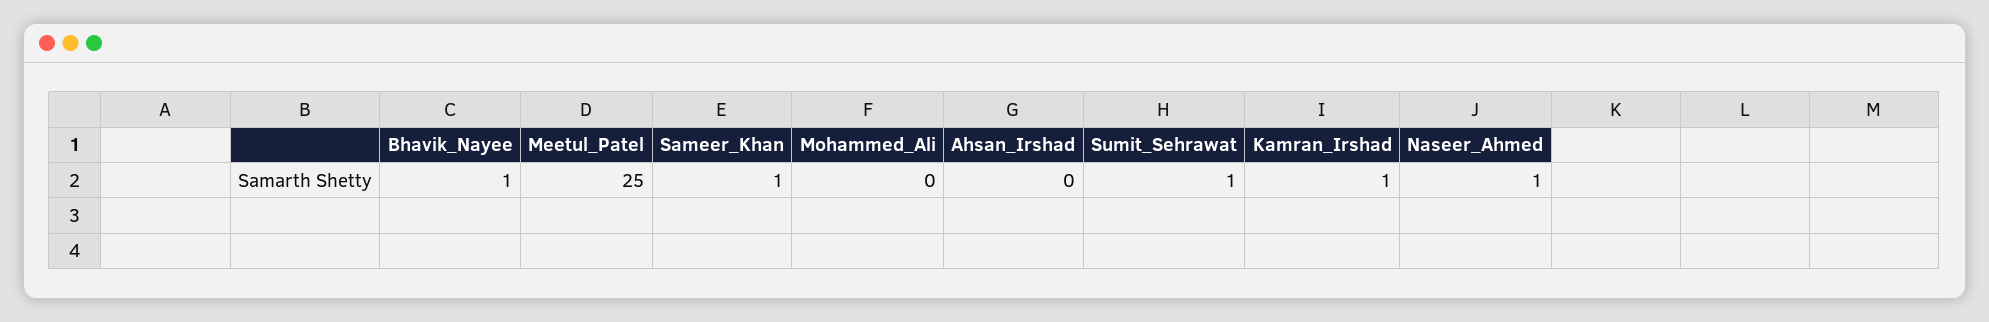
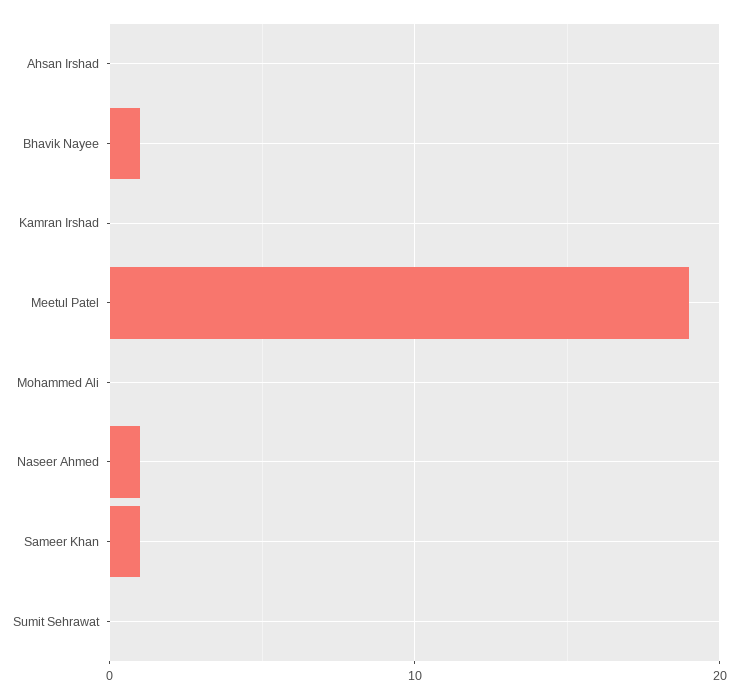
  {
    "Bhavik_Nayee": 1,
-   "Meetul_Patel": 25,
+   "Meetul_Patel": 19,
    "Sameer_Khan": 1,
    "Mohammed_Ali": 0,
    "Ahsan_Irshad": 0,
-   "Sumit_Sehrawat": 1,
+   "Sumit_Sehrawat": 0,
-   "Kamran_Irshad": 1,
+   "Kamran_Irshad": 0,
    "Naseer_Ahmed": 1
  }

